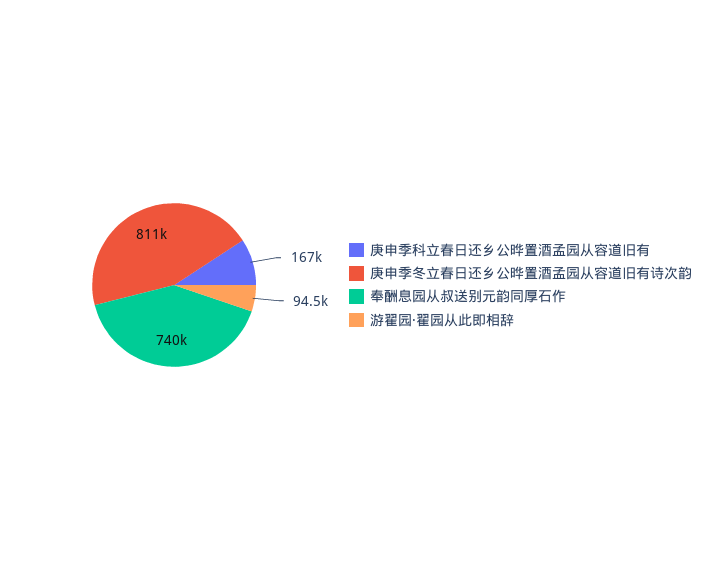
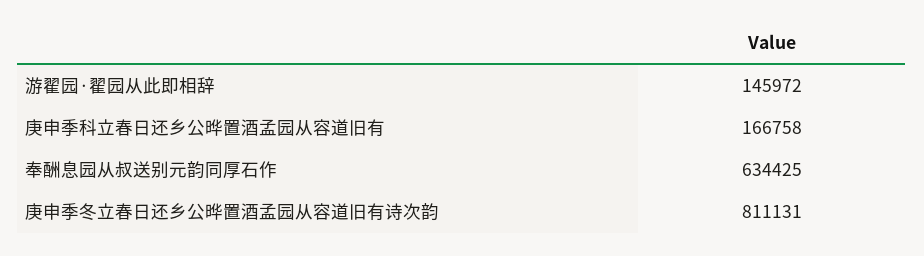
  {
    "庚申季科立春日还乡公晔置酒孟园从容道旧有": 166758,
    "庚申季冬立春日还乡公晔置酒孟园从容道旧有诗次韵": 811131,
-   "奉酬息园从叔送别元韵同厚石作": 740000,
+   "奉酬息园从叔送别元韵同厚石作": 634425,
-   "游翟园·翟园从此即相辞": 94500
+   "游翟园·翟园从此即相辞": 145972
  }

